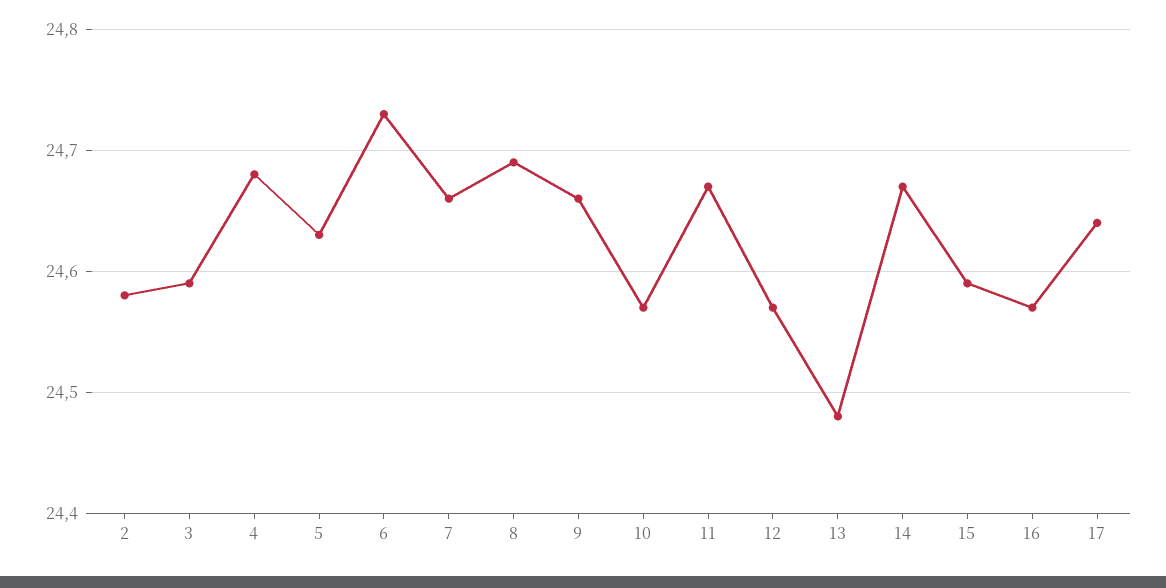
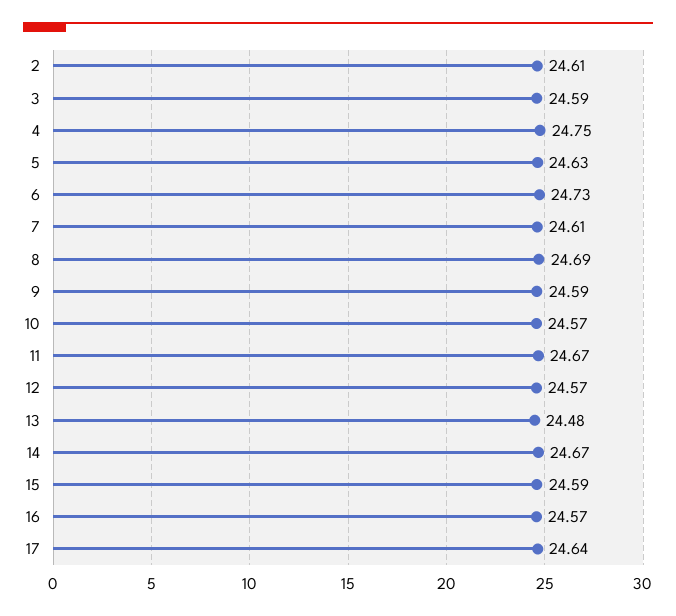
  {
-   "2": 24.58,
+   "2": 24.61,
    "3": 24.59,
-   "4": 24.68,
+   "4": 24.75,
    "5": 24.63,
    "6": 24.73,
-   "7": 24.66,
+   "7": 24.61,
    "8": 24.69,
-   "9": 24.66,
+   "9": 24.59,
    "10": 24.57,
    "11": 24.67,
    "12": 24.57,
    "13": 24.48,
    "14": 24.67,
    "15": 24.59,
    "16": 24.57,
    "17": 24.64
  }

